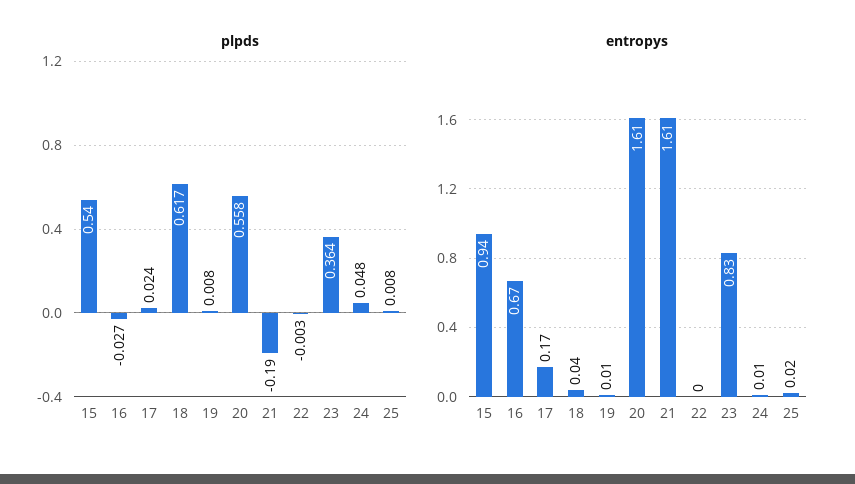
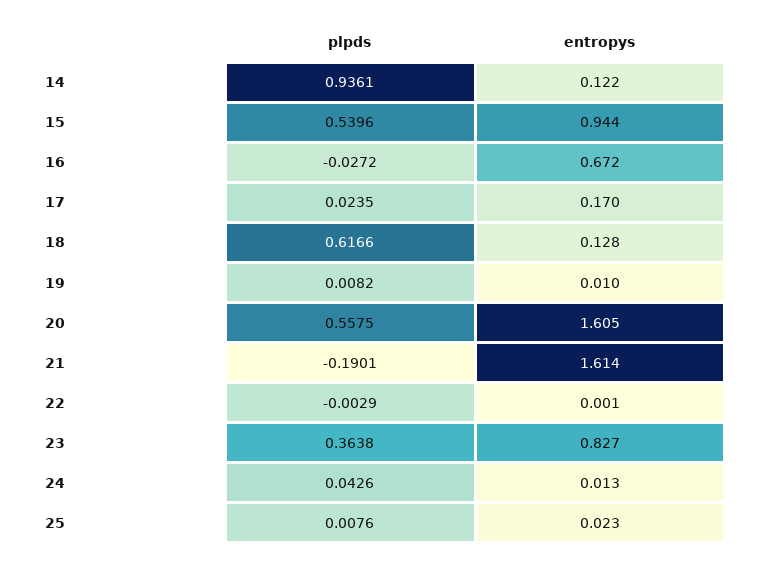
  {
    "plpds": {
      "15": 0.5396,
      "16": -0.0272,
      "17": 0.0235,
      "18": 0.6166,
      "19": 0.0082,
      "20": 0.5575,
      "21": -0.1901,
      "22": -0.0029,
      "23": 0.3638,
-     "24": 0.048,
+     "24": 0.0426,
-     "25": 0.0076
+     "25": 0.0076,
+     "14": 0.9361
    },
    "entropys": {
      "15": 0.944,
      "16": 0.672,
      "17": 0.17,
-     "18": 0.04,
+     "18": 0.128,
      "19": 0.01,
      "20": 1.605,
      "21": 1.614,
      "22": 0.001,
      "23": 0.827,
      "24": 0.013,
-     "25": 0.023
+     "25": 0.023,
+     "14": 0.122
    }
  }

